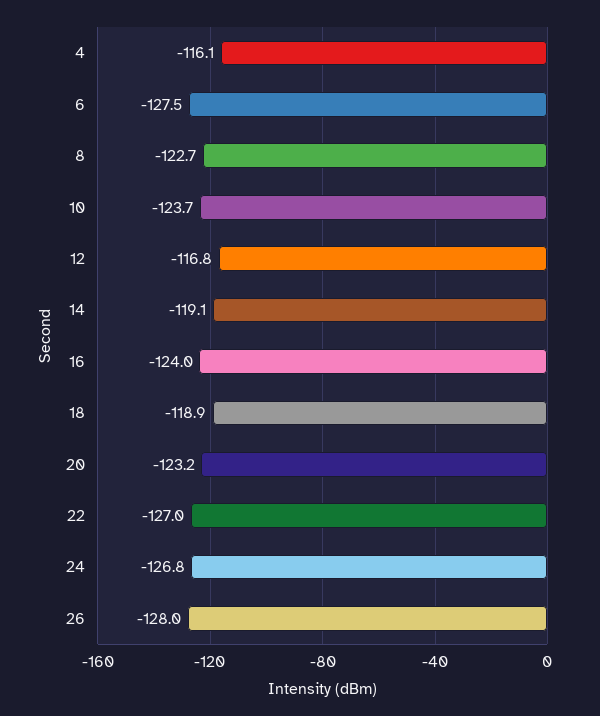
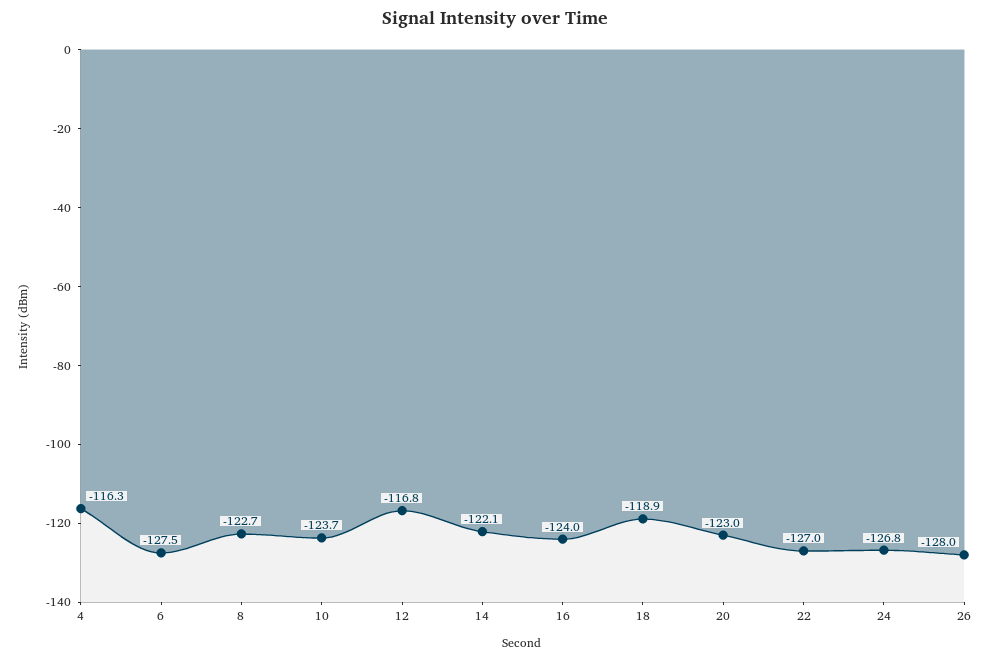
  {
-   "4": -116.1,
+   "4": -116.3,
    "6": -127.5,
    "8": -122.7,
    "10": -123.7,
    "12": -116.8,
-   "14": -119.1,
+   "14": -122.1,
    "16": -124,
    "18": -118.9,
-   "20": -123.2,
+   "20": -123,
    "22": -127,
    "24": -126.8,
    "26": -128
  }

